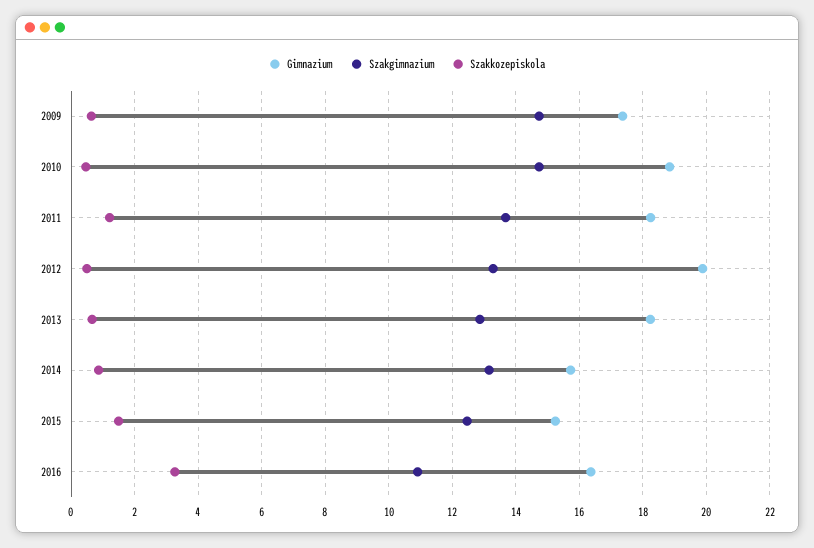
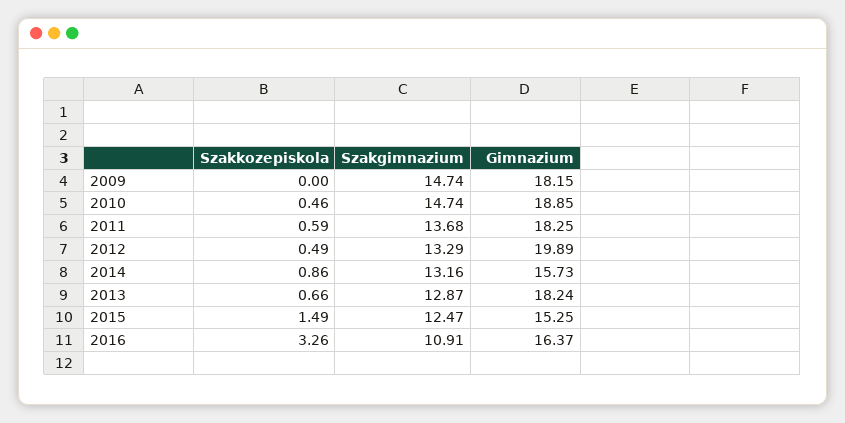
  {
    "Gimnazium": {
-     "2009": 17.4,
+     "2009": 18.15,
      "2010": 18.85,
      "2011": 18.25,
      "2012": 19.89,
      "2013": 18.24,
      "2014": 15.73,
      "2015": 15.25,
      "2016": 16.37
    },
    "Szakgimnazium": {
      "2009": 14.74,
      "2010": 14.74,
      "2011": 13.68,
      "2012": 13.29,
      "2013": 12.87,
      "2014": 13.16,
      "2015": 12.47,
      "2016": 10.91
    },
    "Szakkozepiskola": {
-     "2009": 0.6,
+     "2009": 0,
      "2010": 0.46,
-     "2011": 1.2,
+     "2011": 0.59,
      "2012": 0.49,
      "2013": 0.66,
      "2014": 0.86,
      "2015": 1.49,
      "2016": 3.26
    }
  }

